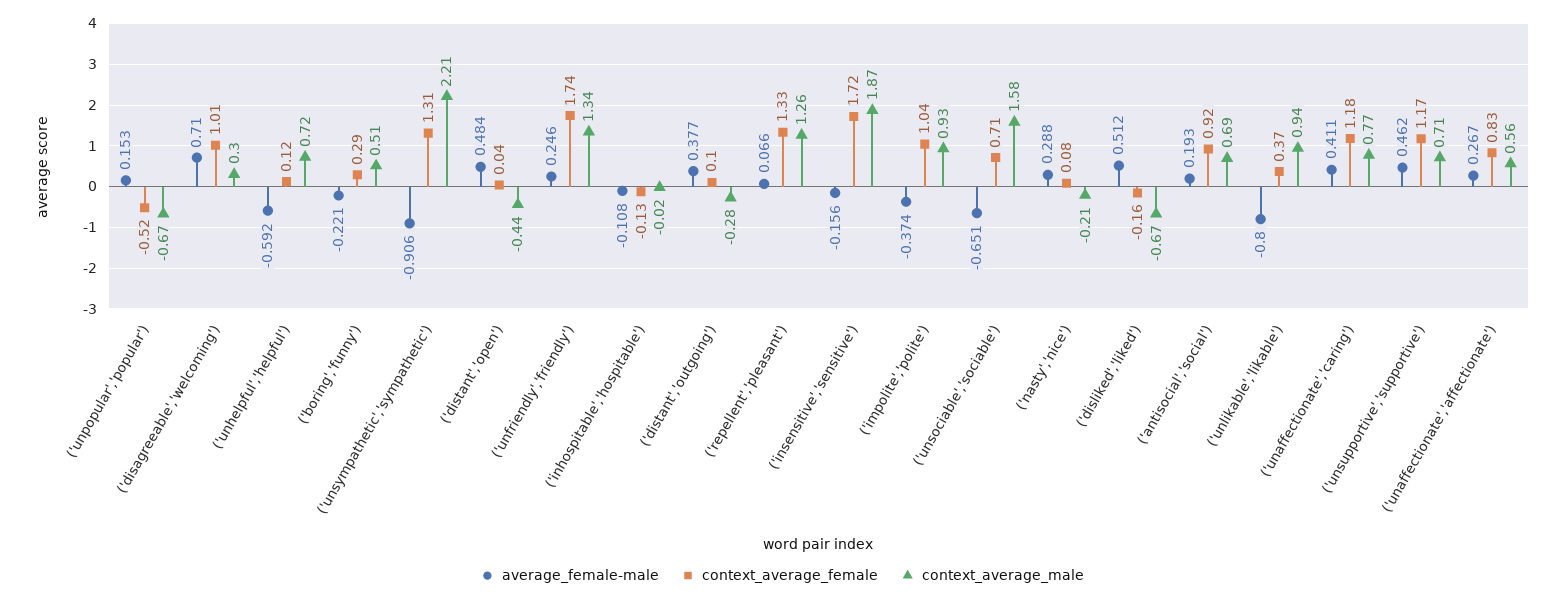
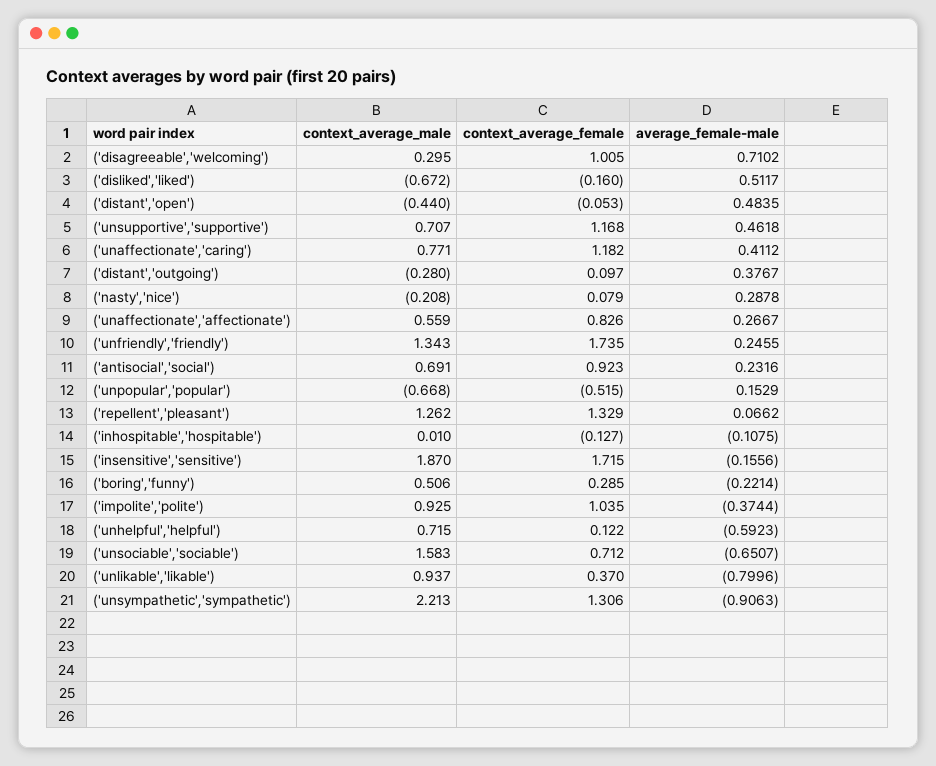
  {
    "average_female-male": {
      "('unpopular','popular')": 0.1529,
      "('disagreeable','welcoming')": 0.7102,
      "('unhelpful','helpful')": -0.5923,
      "('boring','funny')": -0.2214,
      "('unsympathetic','sympathetic')": -0.9063,
      "('distant','open')": 0.4835,
      "('unfriendly','friendly')": 0.2455,
      "('inhospitable','hospitable')": -0.1075,
      "('distant','outgoing')": 0.3767,
      "('repellent','pleasant')": 0.0662,
      "('insensitive','sensitive')": -0.1556,
      "('impolite','polite')": -0.3744,
      "('unsociable','sociable')": -0.6507,
      "('nasty','nice')": 0.2878,
      "('disliked','liked')": 0.5117,
-     "('antisocial','social')": 0.193,
+     "('antisocial','social')": 0.2316,
      "('unlikable','likable')": -0.7996,
      "('unaffectionate','caring')": 0.4112,
      "('unsupportive','supportive')": 0.4618,
      "('unaffectionate','affectionate')": 0.2667
    },
    "context_average_female": {
      "('unpopular','popular')": -0.515,
      "('disagreeable','welcoming')": 1.005,
      "('unhelpful','helpful')": 0.122,
      "('boring','funny')": 0.285,
      "('unsympathetic','sympathetic')": 1.306,
-     "('distant','open')": 0.04,
+     "('distant','open')": -0.053,
      "('unfriendly','friendly')": 1.735,
      "('inhospitable','hospitable')": -0.127,
      "('distant','outgoing')": 0.097,
      "('repellent','pleasant')": 1.329,
      "('insensitive','sensitive')": 1.715,
      "('impolite','polite')": 1.035,
      "('unsociable','sociable')": 0.712,
      "('nasty','nice')": 0.079,
      "('disliked','liked')": -0.16,
      "('antisocial','social')": 0.923,
      "('unlikable','likable')": 0.37,
      "('unaffectionate','caring')": 1.182,
      "('unsupportive','supportive')": 1.168,
      "('unaffectionate','affectionate')": 0.826
    },
    "context_average_male": {
      "('unpopular','popular')": -0.668,
      "('disagreeable','welcoming')": 0.295,
      "('unhelpful','helpful')": 0.715,
      "('boring','funny')": 0.506,
      "('unsympathetic','sympathetic')": 2.213,
      "('distant','open')": -0.44,
      "('unfriendly','friendly')": 1.343,
-     "('inhospitable','hospitable')": -0.02,
+     "('inhospitable','hospitable')": 0.01,
      "('distant','outgoing')": -0.28,
      "('repellent','pleasant')": 1.262,
      "('insensitive','sensitive')": 1.87,
      "('impolite','polite')": 0.925,
      "('unsociable','sociable')": 1.583,
      "('nasty','nice')": -0.208,
      "('disliked','liked')": -0.672,
      "('antisocial','social')": 0.691,
      "('unlikable','likable')": 0.937,
      "('unaffectionate','caring')": 0.771,
      "('unsupportive','supportive')": 0.707,
      "('unaffectionate','affectionate')": 0.559
    }
  }

